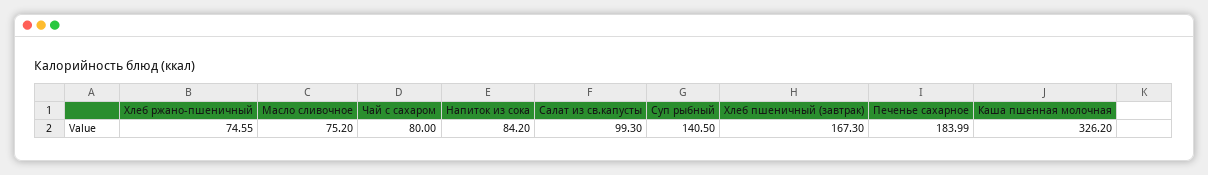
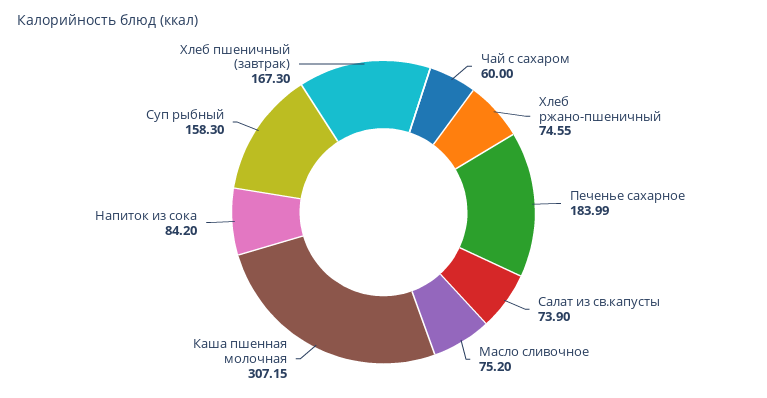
  {
    "Хлеб ржано-пшеничный": 74.55,
    "Масло сливочное": 75.2,
-   "Чай с сахаром": 80,
+   "Чай с сахаром": 60,
    "Напиток из сока": 84.2,
-   "Салат из св.капусты": 99.3,
+   "Салат из св.капусты": 73.9,
-   "Суп рыбный": 140.5,
+   "Суп рыбный": 158.3,
    "Хлеб пшеничный (завтрак)": 167.3,
    "Печенье сахарное": 183.99,
-   "Каша пшенная молочная": 326.2
+   "Каша пшенная молочная": 307.15
  }

